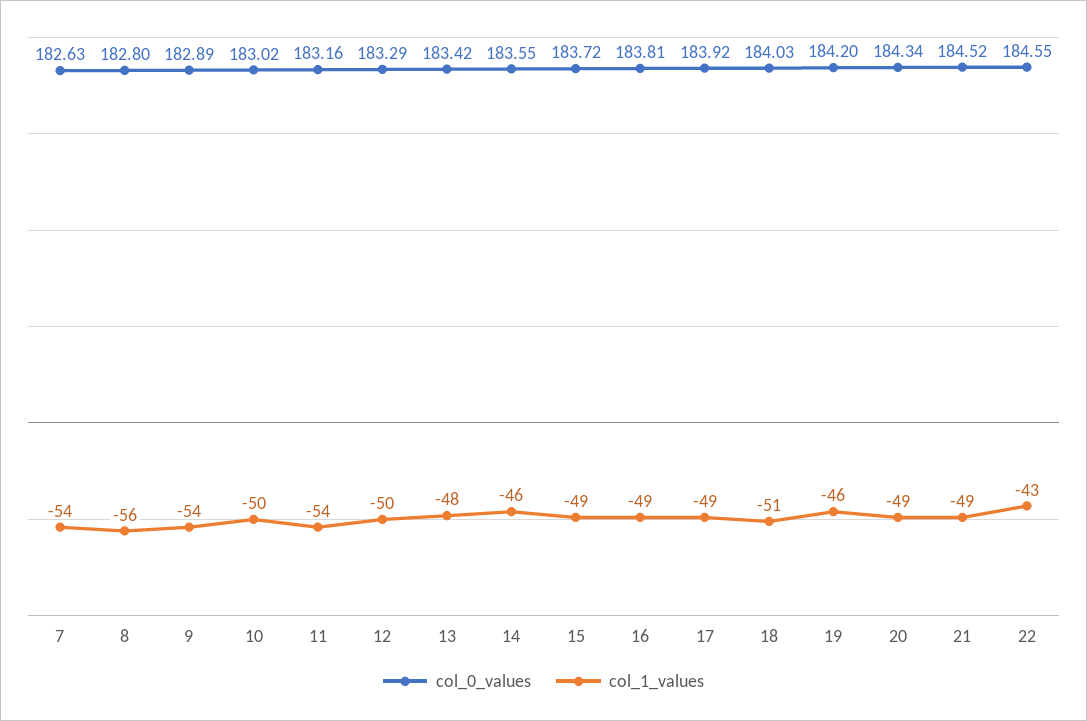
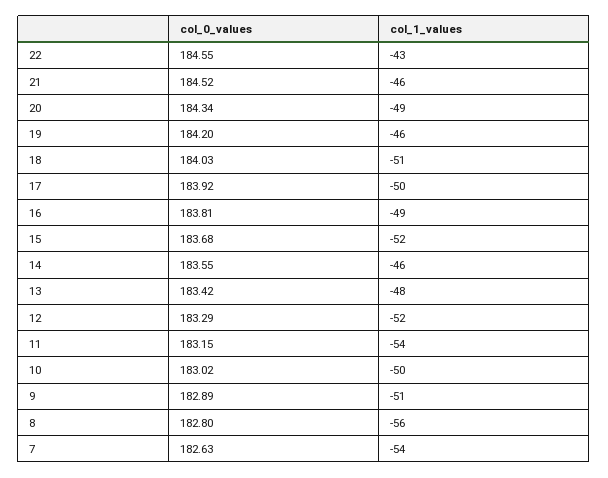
  {
    "col_0_values": {
      "7": 182.63,
      "8": 182.8,
      "9": 182.89,
      "10": 183.02,
-     "11": 183.16,
+     "11": 183.15,
      "12": 183.29,
      "13": 183.42,
      "14": 183.55,
-     "15": 183.72,
+     "15": 183.68,
      "16": 183.81,
      "17": 183.92,
      "18": 184.03,
      "19": 184.2,
      "20": 184.34,
      "21": 184.52,
      "22": 184.55
    },
    "col_1_values": {
      "7": -54,
      "8": -56,
-     "9": -54,
+     "9": -51,
      "10": -50,
      "11": -54,
-     "12": -50,
+     "12": -52,
      "13": -48,
      "14": -46,
-     "15": -49,
+     "15": -52,
      "16": -49,
-     "17": -49,
+     "17": -50,
      "18": -51,
      "19": -46,
      "20": -49,
-     "21": -49,
+     "21": -46,
      "22": -43
    }
  }

